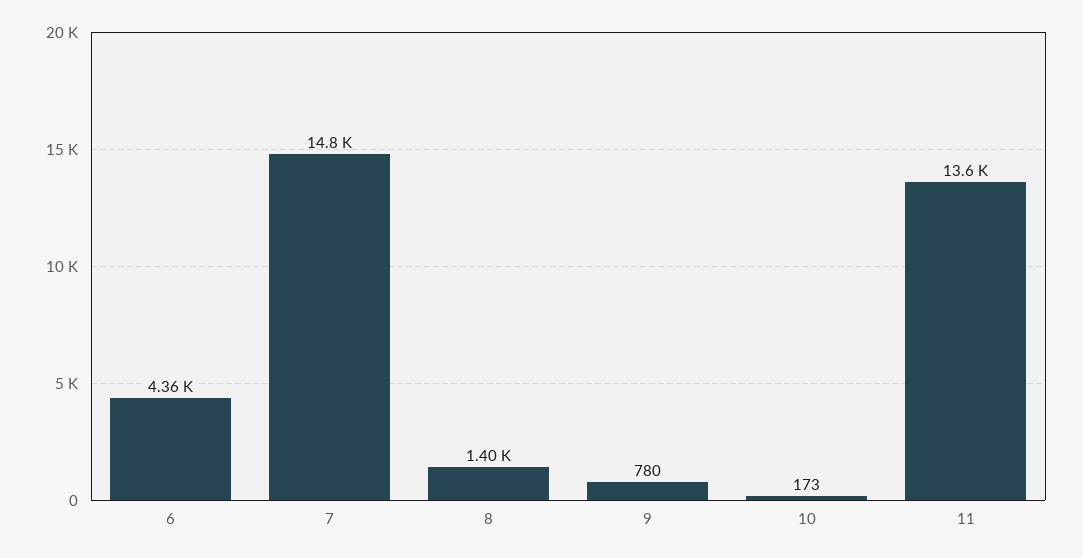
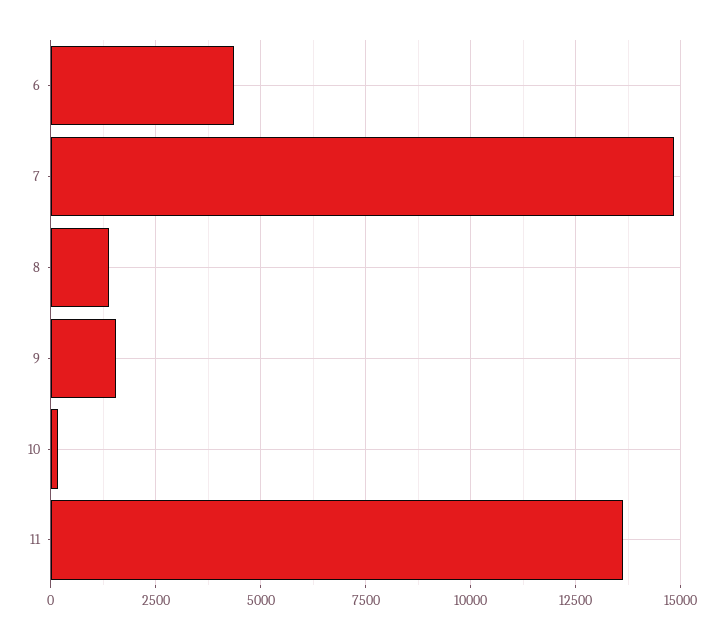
  {
    "6": 4360,
    "7": 14800,
    "8": 1400,
-   "9": 780,
+   "9": 1500,
    "10": 173,
    "11": 13600
  }

